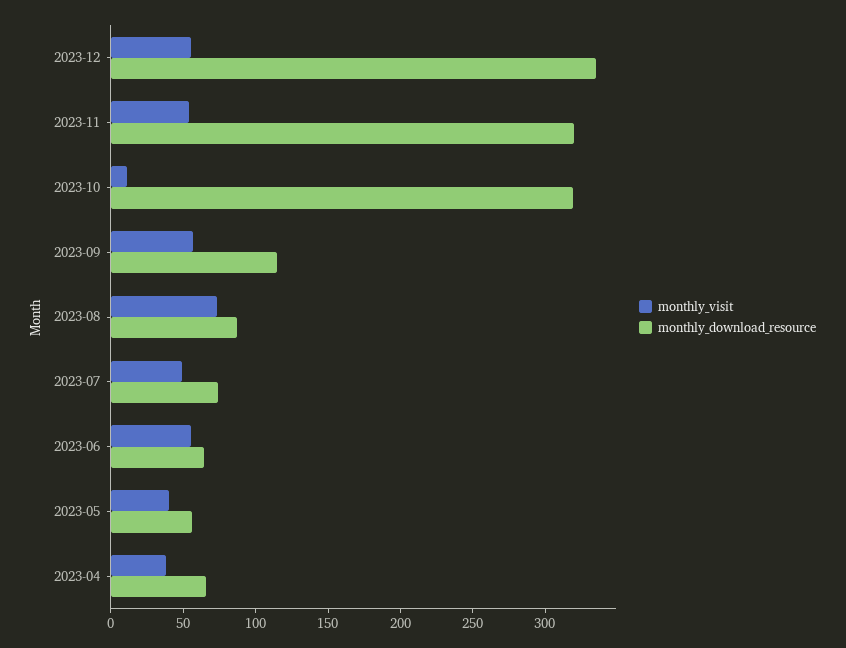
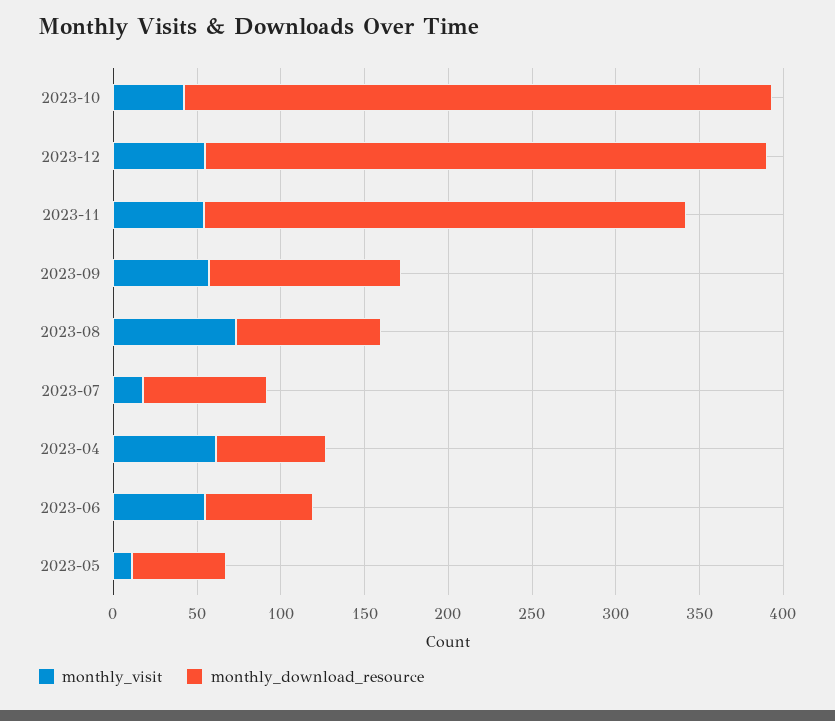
  {
    "monthly_visit": {
      "2023-12": 60,
      "2023-11": 50,
-     "2023-10": 10,
+     "2023-10": 40,
      "2023-09": 60,
      "2023-08": 70,
-     "2023-07": 50,
+     "2023-07": 20,
      "2023-06": 60,
-     "2023-05": 40,
+     "2023-05": 10,
-     "2023-04": 40
+     "2023-04": 60
    },
    "monthly_download_resource": {
      "2023-12": 340,
-     "2023-11": 320,
+     "2023-11": 290,
-     "2023-10": 320,
+     "2023-10": 350,
      "2023-09": 120,
      "2023-08": 90,
      "2023-07": 70,
      "2023-06": 60,
      "2023-05": 60,
      "2023-04": 70
    }
  }

